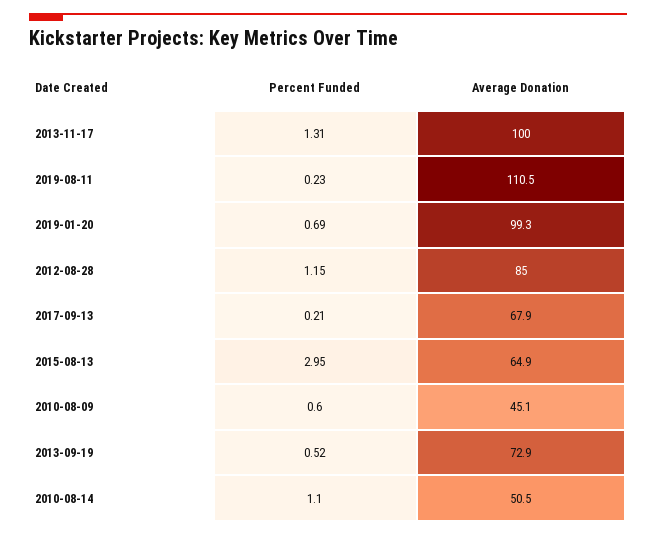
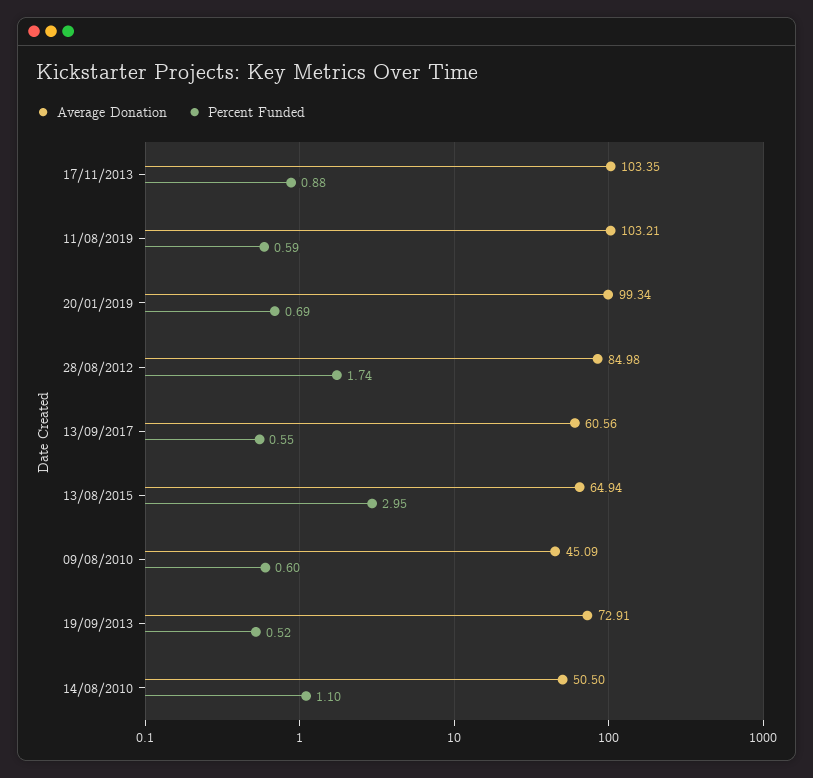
  {
    "Percent Funded": {
-     "2013-11-17": 1.31,
+     "2013-11-17": 0.88,
-     "2019-08-11": 0.23,
+     "2019-08-11": 0.59,
      "2019-01-20": 0.69,
-     "2012-08-28": 1.15,
+     "2012-08-28": 1.74,
-     "2017-09-13": 0.21,
+     "2017-09-13": 0.55,
      "2015-08-13": 2.95,
      "2010-08-09": 0.6,
      "2013-09-19": 0.52,
      "2010-08-14": 1.1
    },
    "Average Donation": {
-     "2013-11-17": 100,
+     "2013-11-17": 103.35,
-     "2019-08-11": 110.5,
+     "2019-08-11": 103.21,
      "2019-01-20": 99.34,
      "2012-08-28": 84.98,
-     "2017-09-13": 67.9,
+     "2017-09-13": 60.56,
      "2015-08-13": 64.94,
      "2010-08-09": 45.09,
      "2013-09-19": 72.91,
      "2010-08-14": 50.5
    }
  }

